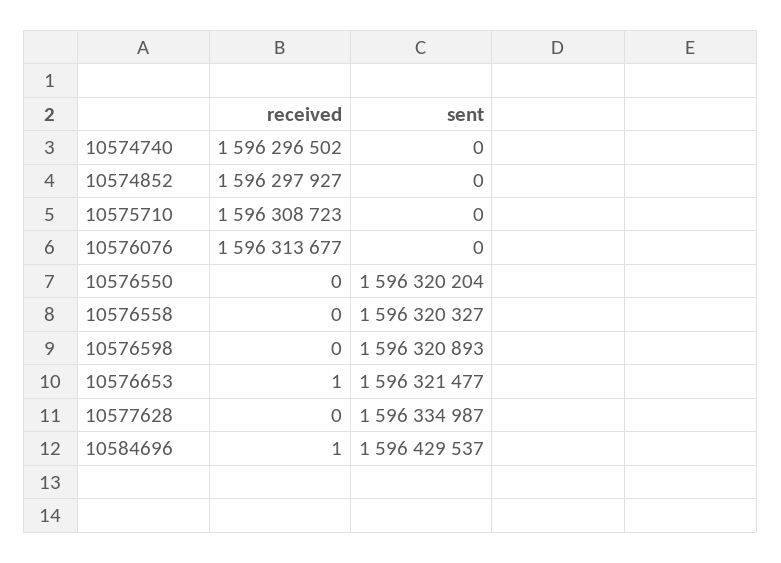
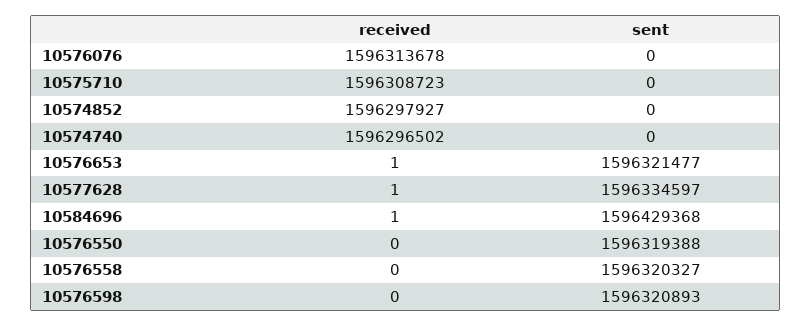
  {
    "received": {
      "10574740": 1596296502,
      "10574852": 1596297927,
      "10575710": 1596308723,
-     "10576076": 1596313677,
+     "10576076": 1596313678,
      "10576550": 0,
      "10576558": 0,
      "10576598": 0,
      "10576653": 1,
-     "10577628": 0,
+     "10577628": 1,
      "10584696": 1
    },
    "sent": {
      "10574740": 0,
      "10574852": 0,
      "10575710": 0,
      "10576076": 0,
-     "10576550": 1596320204,
+     "10576550": 1596319388,
      "10576558": 1596320327,
      "10576598": 1596320893,
      "10576653": 1596321477,
-     "10577628": 1596334987,
+     "10577628": 1596334597,
-     "10584696": 1596429537
+     "10584696": 1596429368
    }
  }

